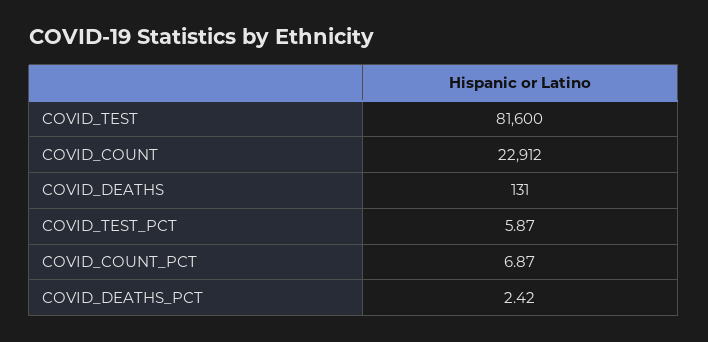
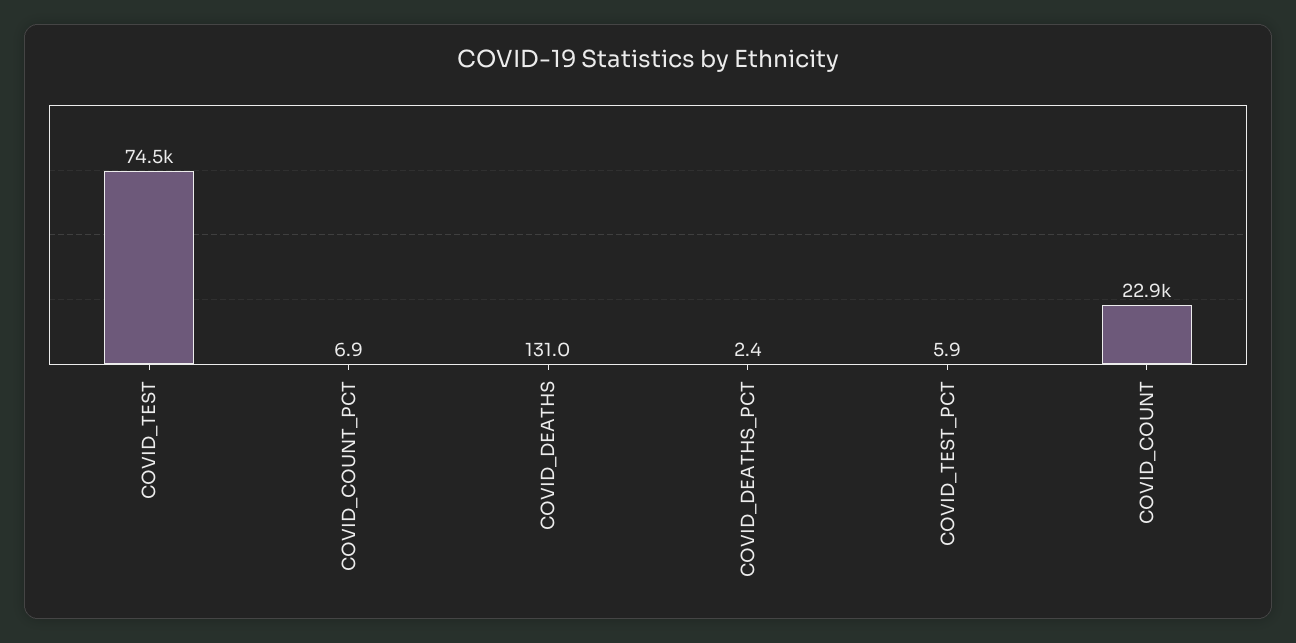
  {
-   "COVID_TEST": 81600,
+   "COVID_TEST": 74500,
    "COVID_COUNT": 22912,
    "COVID_DEATHS": 131,
    "COVID_TEST_PCT": 5.87,
    "COVID_COUNT_PCT": 6.87,
    "COVID_DEATHS_PCT": 2.42
  }

